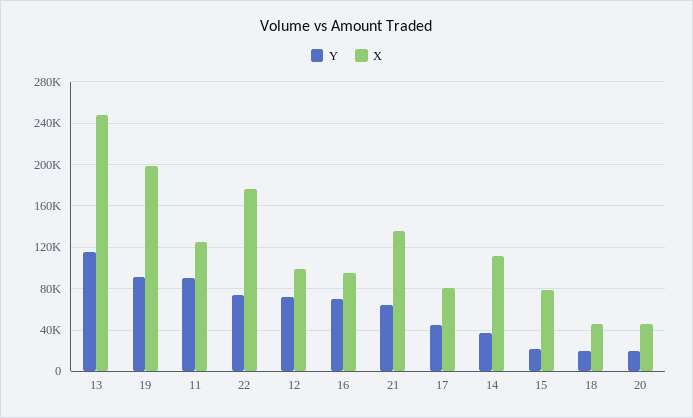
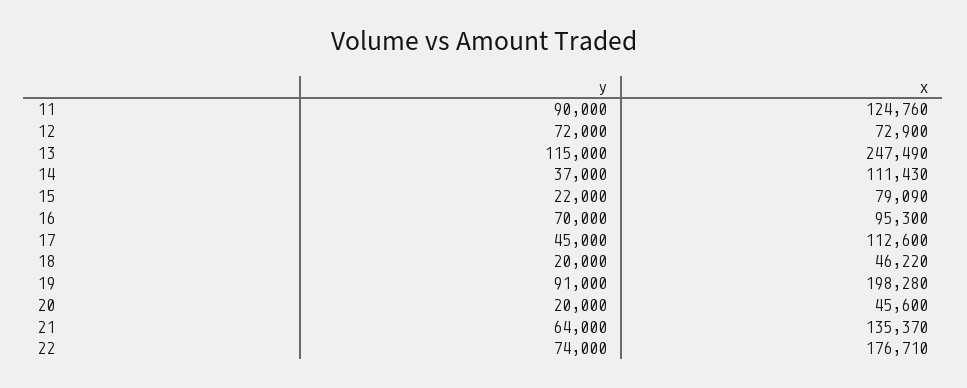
  {
    "Y": {
      "13": 115000,
      "19": 91000,
      "11": 90000,
      "22": 74000,
      "12": 72000,
      "16": 70000,
      "21": 64000,
      "17": 45000,
      "14": 37000,
      "15": 22000,
      "18": 20000,
      "20": 20000
    },
    "X": {
      "13": 247490,
      "19": 198280,
      "11": 124760,
      "22": 176710,
-     "12": 100000,
+     "12": 72900,
      "16": 95300,
      "21": 135370,
-     "17": 80000,
+     "17": 112600,
      "14": 111430,
      "15": 79090,
      "18": 46220,
      "20": 45600
    }
  }

